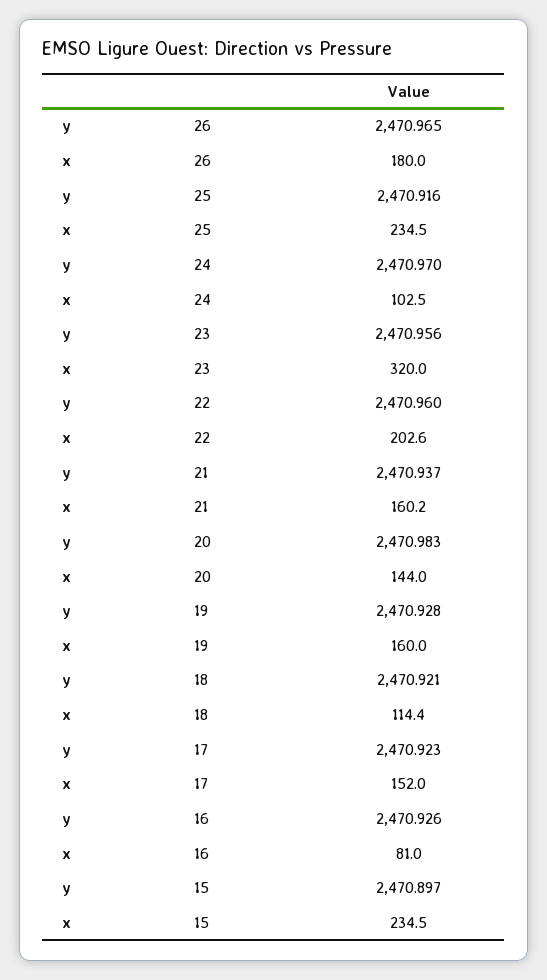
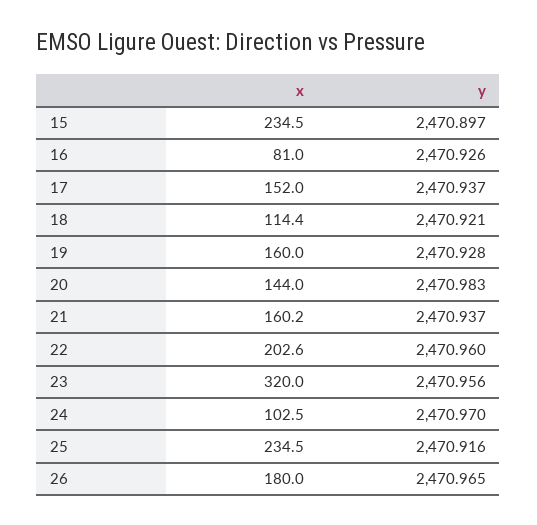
  {
    "y": {
      "26": 2470.965,
      "25": 2470.916,
      "24": 2470.97,
      "23": 2470.956,
      "22": 2470.96,
      "21": 2470.937,
      "20": 2470.983,
      "19": 2470.928,
      "18": 2470.921,
-     "17": 2470.923,
+     "17": 2470.937,
      "16": 2470.926,
      "15": 2470.897
    },
    "x": {
      "26": 180,
      "25": 234.5,
      "24": 102.5,
      "23": 320,
      "22": 202.6,
      "21": 160.2,
      "20": 144,
      "19": 160,
      "18": 114.4,
      "17": 152,
      "16": 81,
      "15": 234.5
    }
  }

